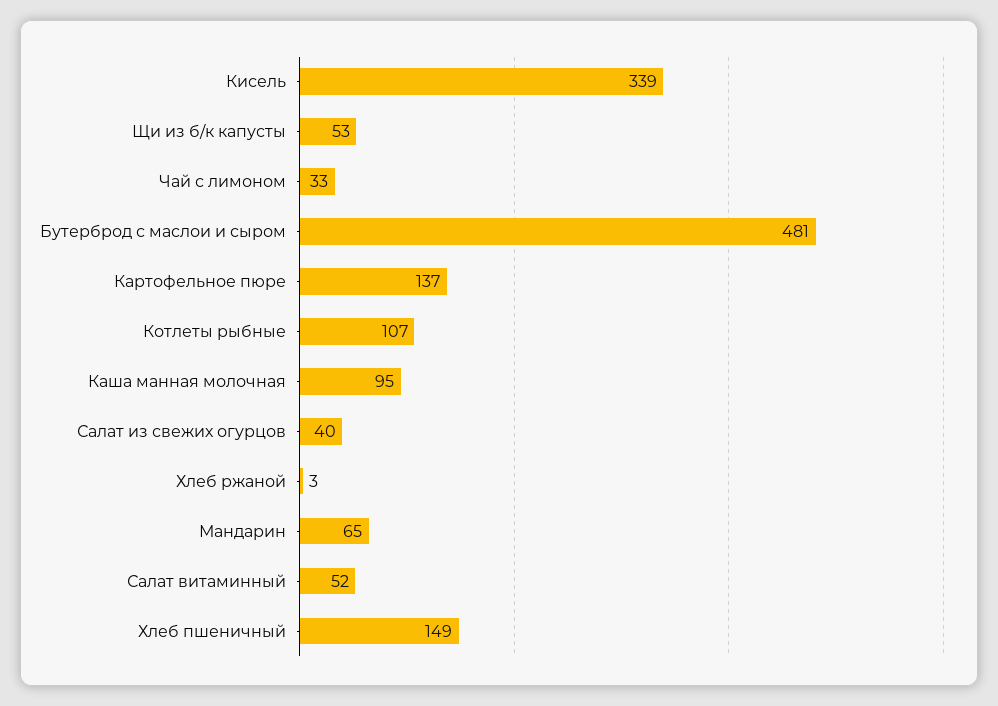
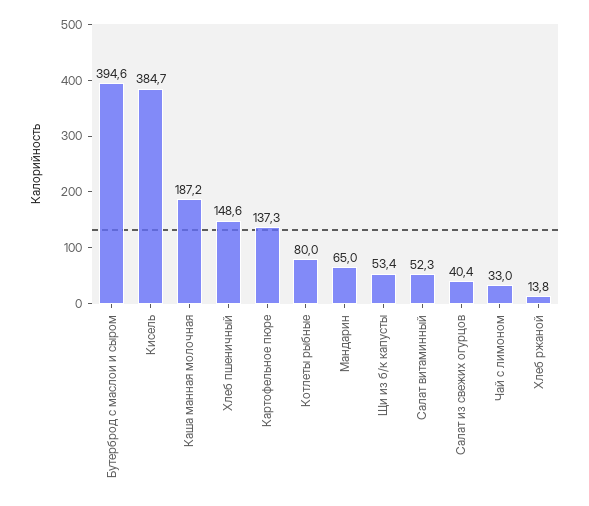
  {
-   "Кисель": 339,
+   "Кисель": 384.7,
    "Щи из б/к капусты": 53.4,
    "Чай с лимоном": 33,
-   "Бутерброд с маслои и сыром": 481,
+   "Бутерброд с маслои и сыром": 394.6,
    "Картофельное пюре": 137.3,
-   "Котлеты рыбные": 107,
+   "Котлеты рыбные": 80,
-   "Каша манная молочная": 95,
+   "Каша манная молочная": 187.2,
    "Салат из свежих огурцов": 40.4,
-   "Хлеб ржаной": 3,
+   "Хлеб ржаной": 13.8,
    "Мандарин": 65,
    "Салат витаминный": 52.3,
    "Хлеб пшеничный": 148.6
  }

